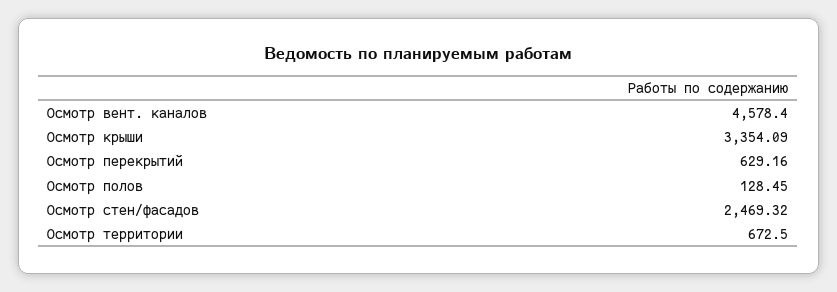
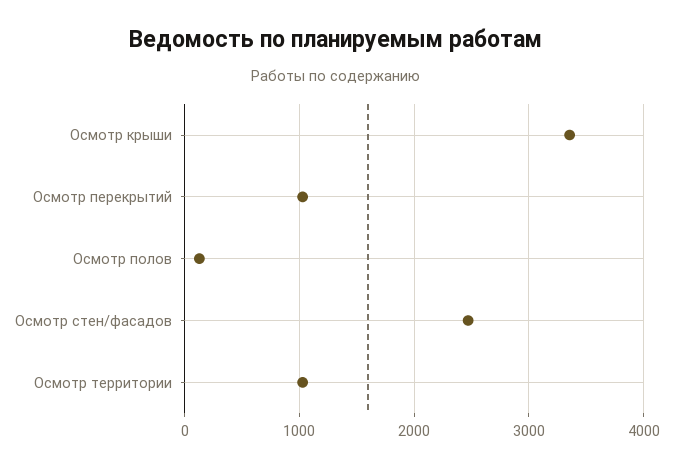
  {
-   "Осмотр вент. каналов": 4578.4,
    "Осмотр крыши": 3354.09,
-   "Осмотр перекрытий": 629.16,
+   "Осмотр перекрытий": 1000,
    "Осмотр полов": 128.45,
    "Осмотр стен/фасадов": 2469.32,
-   "Осмотр территории": 672.5
+   "Осмотр территории": 1000
  }

